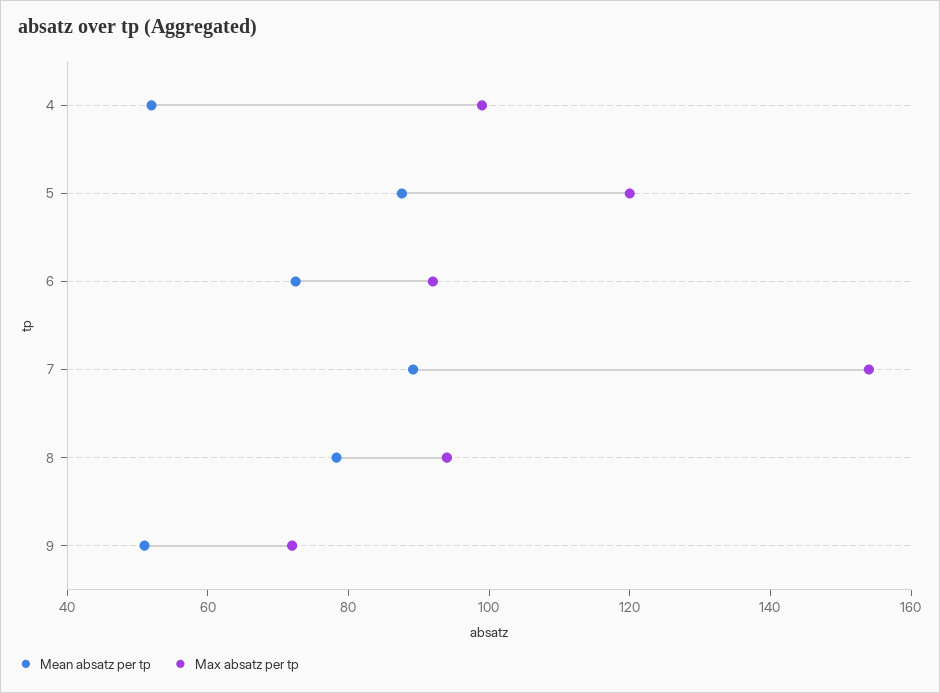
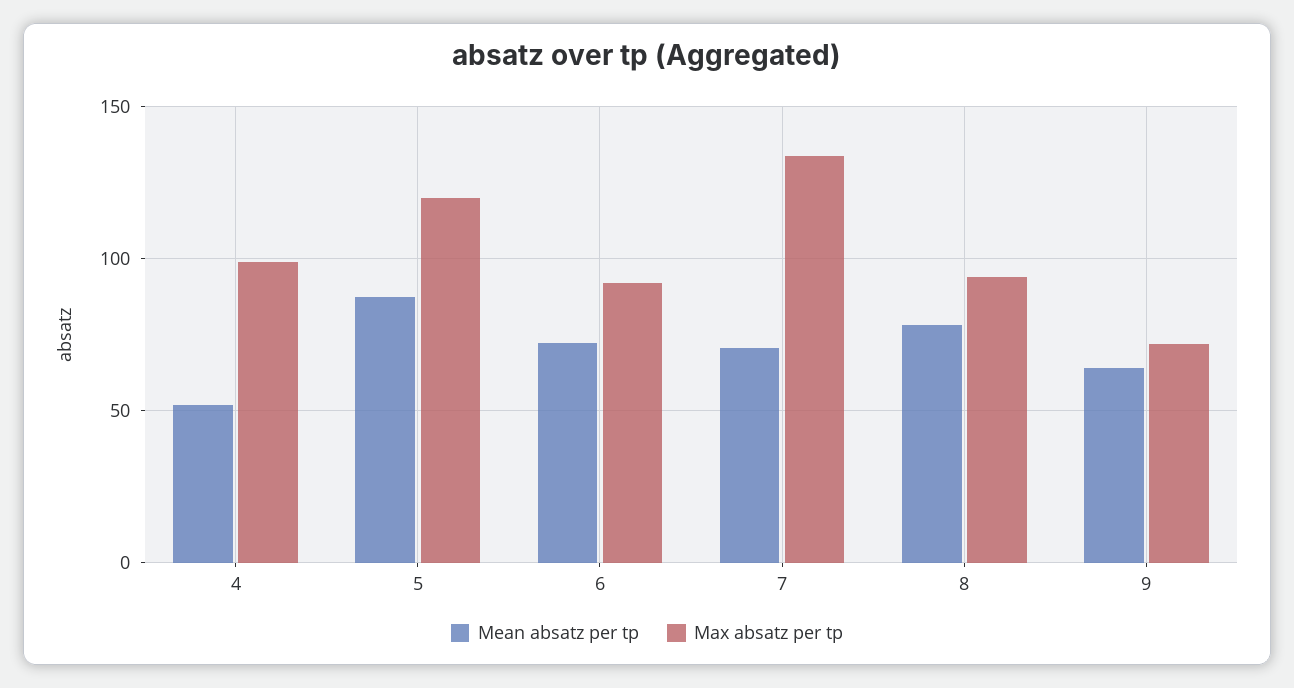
  {
    "Mean absatz per tp": {
      "4": 50,
      "5": 90,
      "6": 75,
-     "7": 90,
+     "7": 70,
      "8": 80,
-     "9": 50
+     "9": 65
    },
    "Max absatz per tp": {
      "4": 100,
      "5": 120,
      "6": 90,
-     "7": 155,
+     "7": 135,
      "8": 95,
      "9": 70
    }
  }

